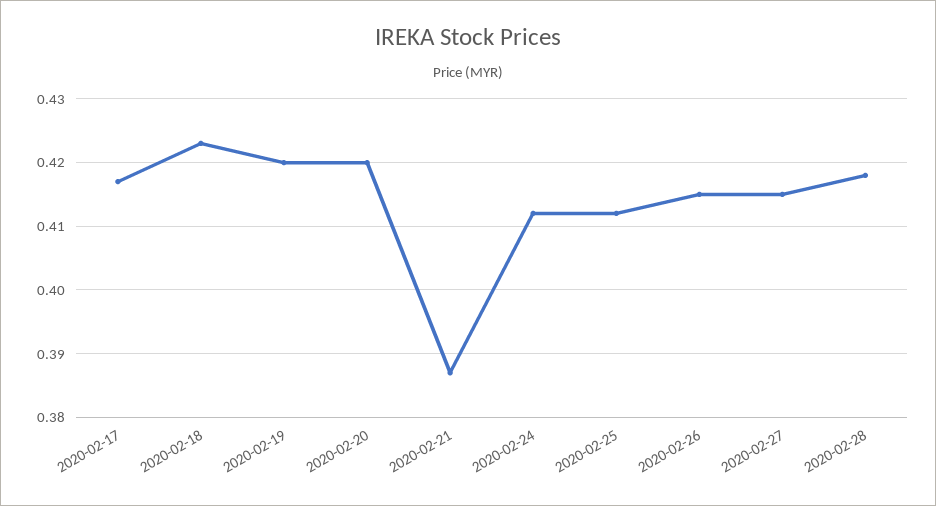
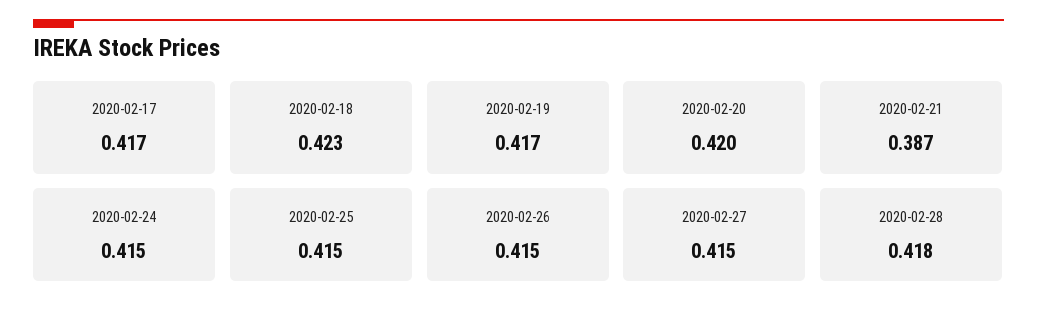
  {
    "2020-02-17": 0.417,
    "2020-02-18": 0.423,
-   "2020-02-19": 0.42,
+   "2020-02-19": 0.417,
    "2020-02-20": 0.42,
    "2020-02-21": 0.387,
-   "2020-02-24": 0.412,
+   "2020-02-24": 0.415,
-   "2020-02-25": 0.412,
+   "2020-02-25": 0.415,
    "2020-02-26": 0.415,
    "2020-02-27": 0.415,
    "2020-02-28": 0.418
  }

